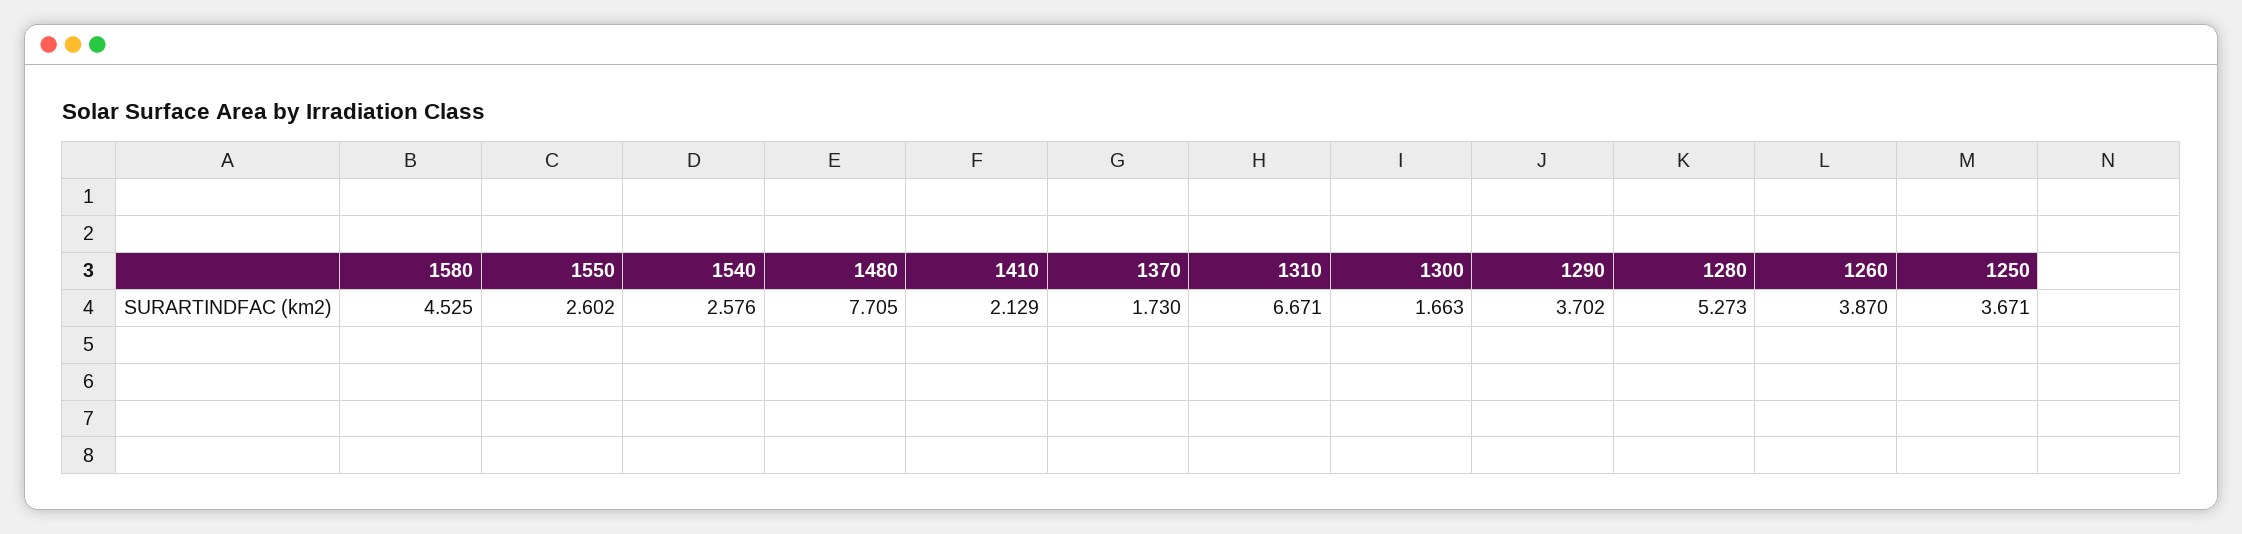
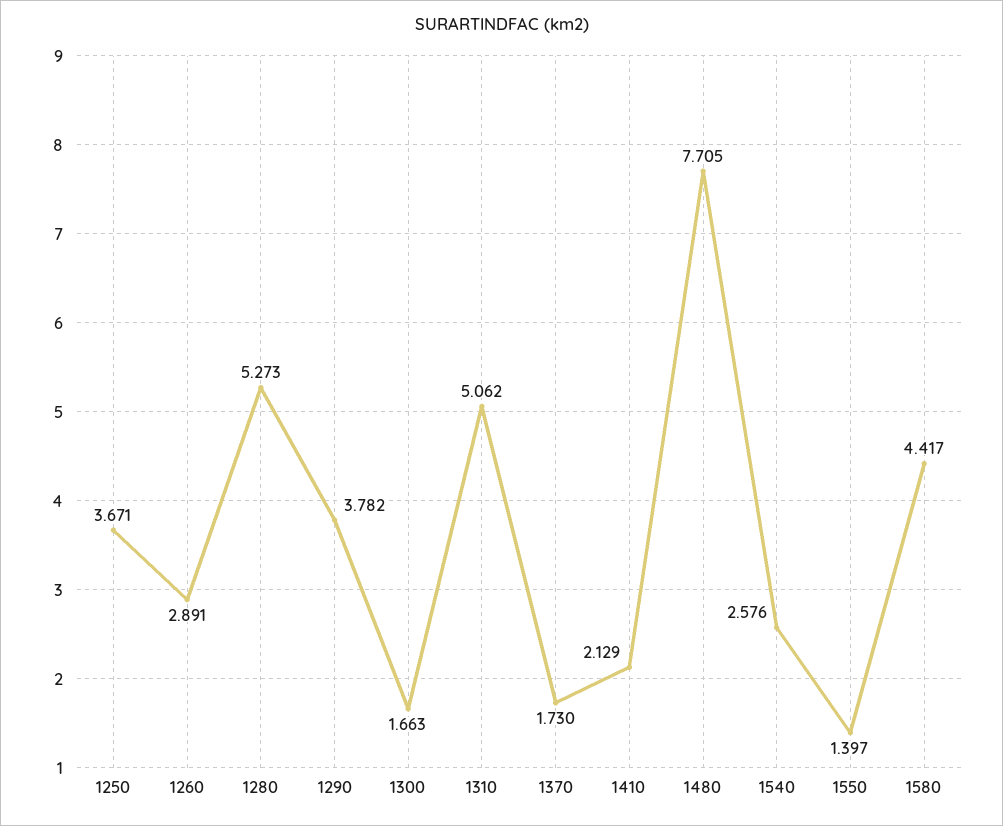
  {
-   "1580": 4.525,
+   "1580": 4.417,
-   "1550": 2.602,
+   "1550": 1.397,
    "1540": 2.576,
    "1480": 7.705,
    "1410": 2.129,
    "1370": 1.73,
-   "1310": 6.671,
+   "1310": 5.062,
    "1300": 1.663,
-   "1290": 3.702,
+   "1290": 3.782,
    "1280": 5.273,
-   "1260": 3.87,
+   "1260": 2.891,
    "1250": 3.671
  }

